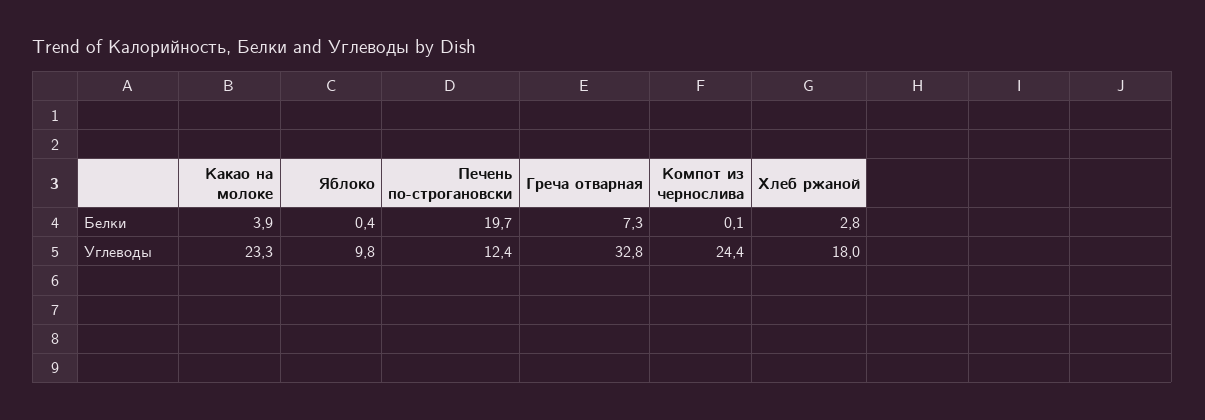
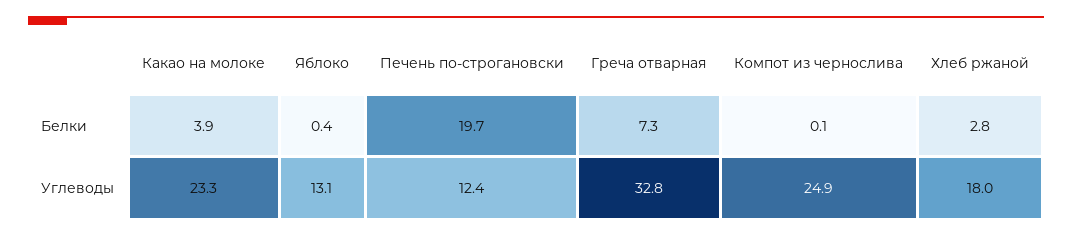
  {
    "Какао на молоке": {
      "Белки": 3.9,
      "Углеводы": 23.3
    },
    "Яблоко": {
      "Белки": 0.4,
-     "Углеводы": 9.8
+     "Углеводы": 13.1
    },
    "Печень по-строгановски": {
      "Белки": 19.7,
      "Углеводы": 12.4
    },
    "Греча отварная": {
      "Белки": 7.3,
      "Углеводы": 32.8
    },
    "Компот из чернослива": {
      "Белки": 0.1,
-     "Углеводы": 24.4
+     "Углеводы": 24.9
    },
    "Хлеб ржаной": {
      "Белки": 2.8,
      "Углеводы": 18
    }
  }

